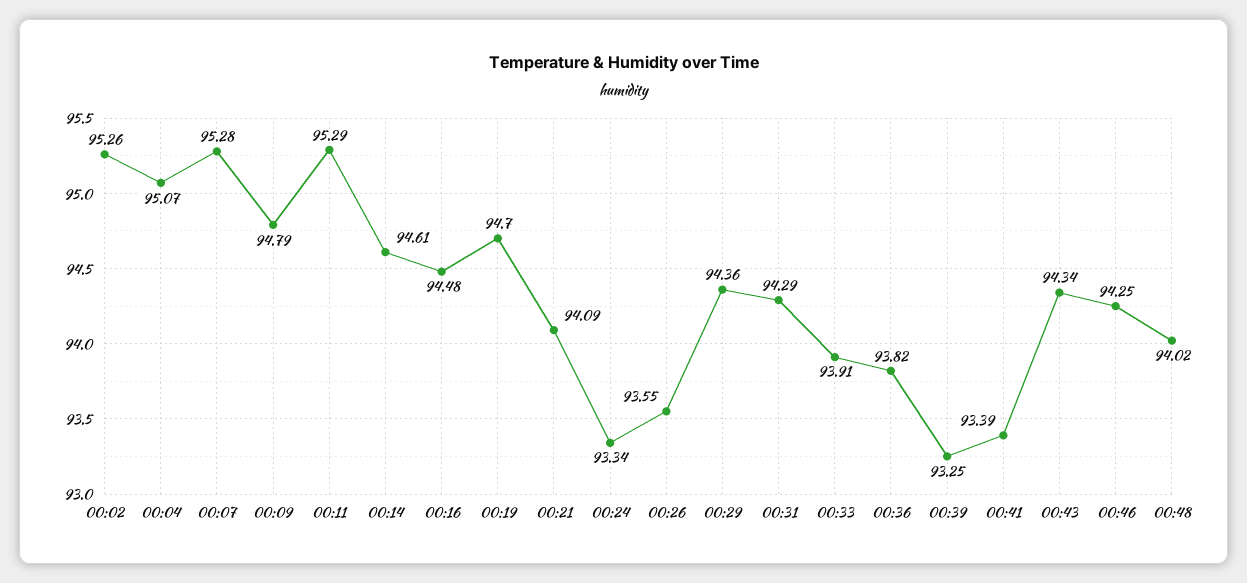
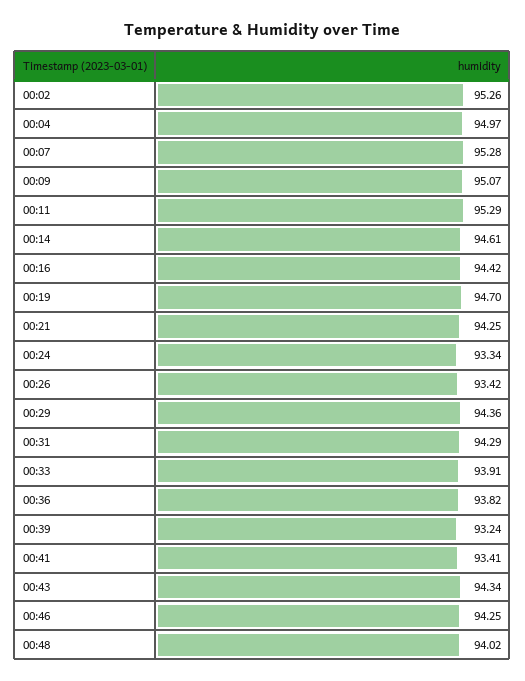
  {
    "00:02": 95.26,
-   "00:04": 95.07,
+   "00:04": 94.97,
    "00:07": 95.28,
-   "00:09": 94.79,
+   "00:09": 95.07,
    "00:11": 95.29,
    "00:14": 94.61,
-   "00:16": 94.48,
+   "00:16": 94.42,
    "00:19": 94.7,
-   "00:21": 94.09,
+   "00:21": 94.25,
    "00:24": 93.34,
-   "00:26": 93.55,
+   "00:26": 93.42,
    "00:29": 94.36,
    "00:31": 94.29,
    "00:33": 93.91,
    "00:36": 93.82,
-   "00:39": 93.25,
+   "00:39": 93.24,
-   "00:41": 93.39,
+   "00:41": 93.41,
    "00:43": 94.34,
    "00:46": 94.25,
    "00:48": 94.02
  }

